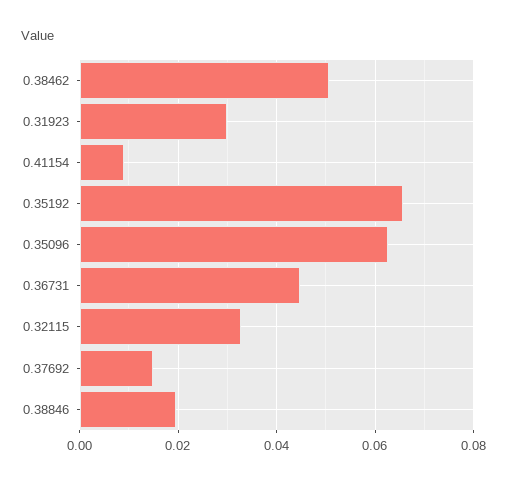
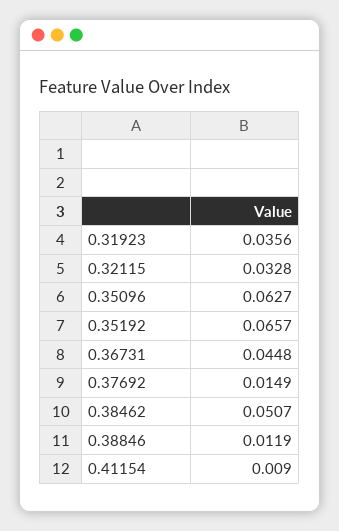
  {
    "0.38462": 0.0507,
-   "0.31923": 0.03,
+   "0.31923": 0.0356,
    "0.41154": 0.009,
    "0.35192": 0.0657,
    "0.35096": 0.0627,
    "0.36731": 0.0448,
    "0.32115": 0.0328,
    "0.37692": 0.0149,
-   "0.38846": 0.02
+   "0.38846": 0.0119
  }

